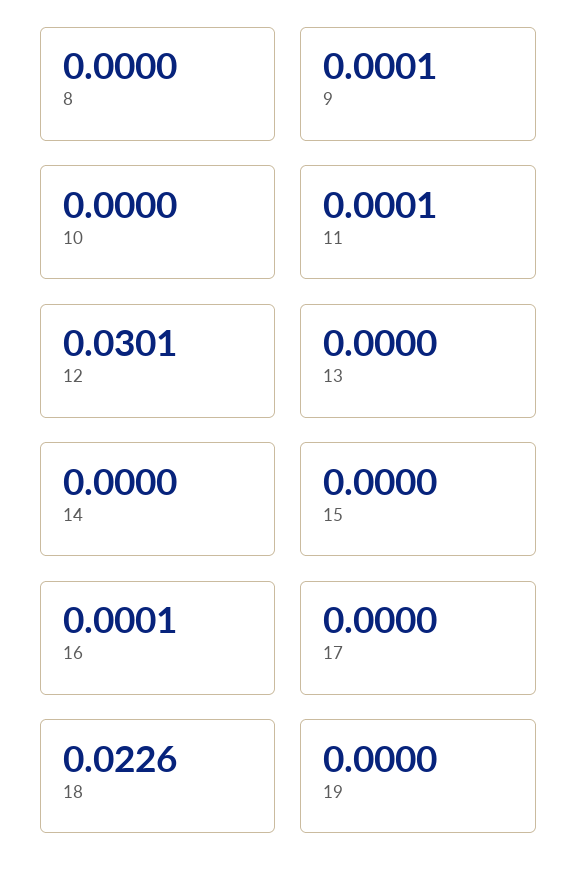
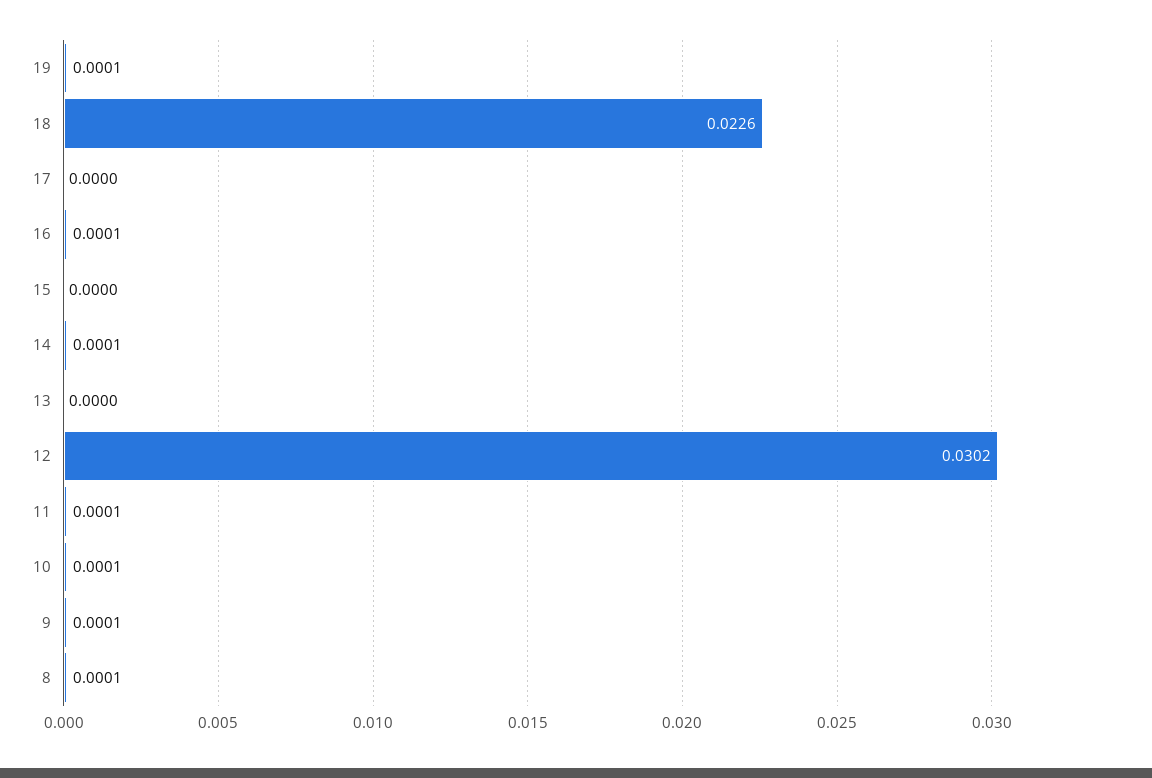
  {
-   "8": 0,
+   "8": 0.0001,
    "9": 0.0001,
-   "10": 0,
+   "10": 0.0001,
    "11": 0.0001,
-   "12": 0.0301,
+   "12": 0.0302,
    "13": 0,
-   "14": 0,
+   "14": 0.0001,
    "15": 0,
    "16": 0.0001,
    "17": 0,
    "18": 0.0226,
-   "19": 0
+   "19": 0.0001
  }

